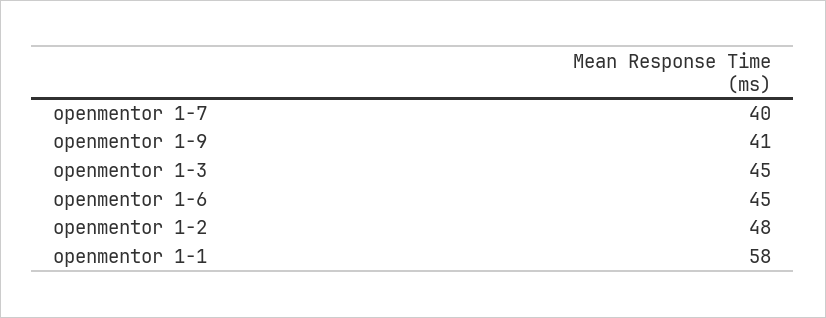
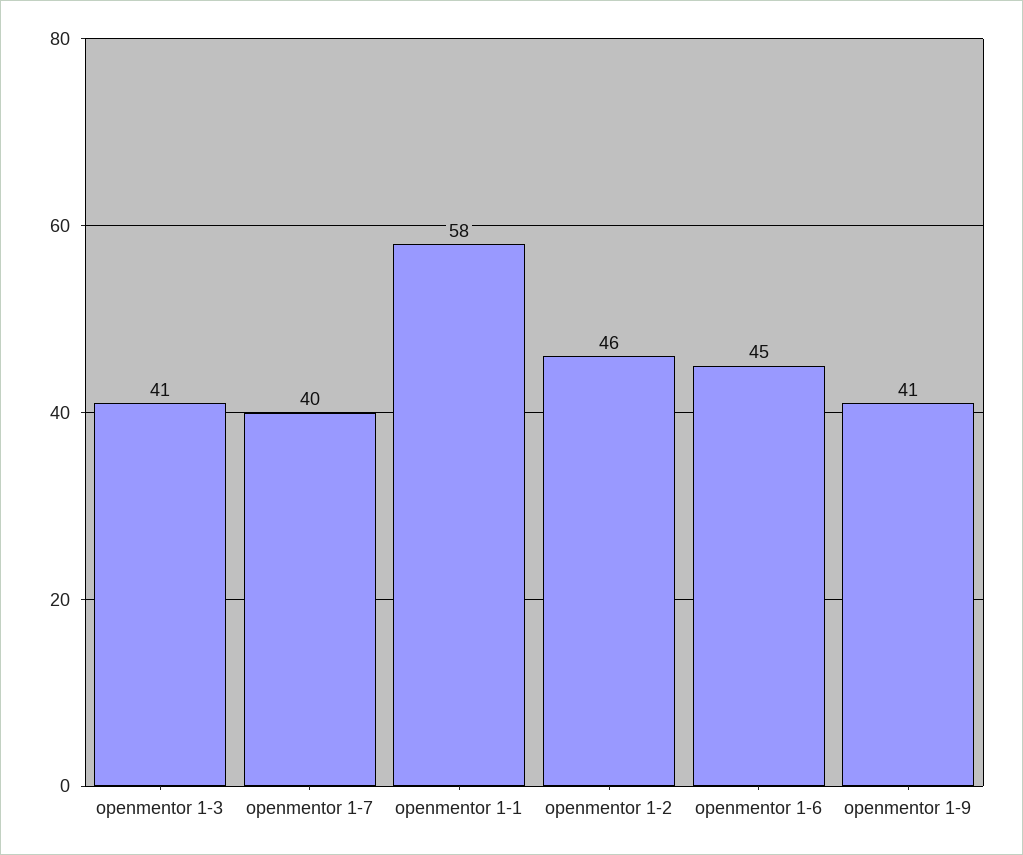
  {
    "openmentor 1-7": 40,
    "openmentor 1-9": 41,
-   "openmentor 1-3": 45,
+   "openmentor 1-3": 41,
    "openmentor 1-6": 45,
-   "openmentor 1-2": 48,
+   "openmentor 1-2": 46,
    "openmentor 1-1": 58
  }

